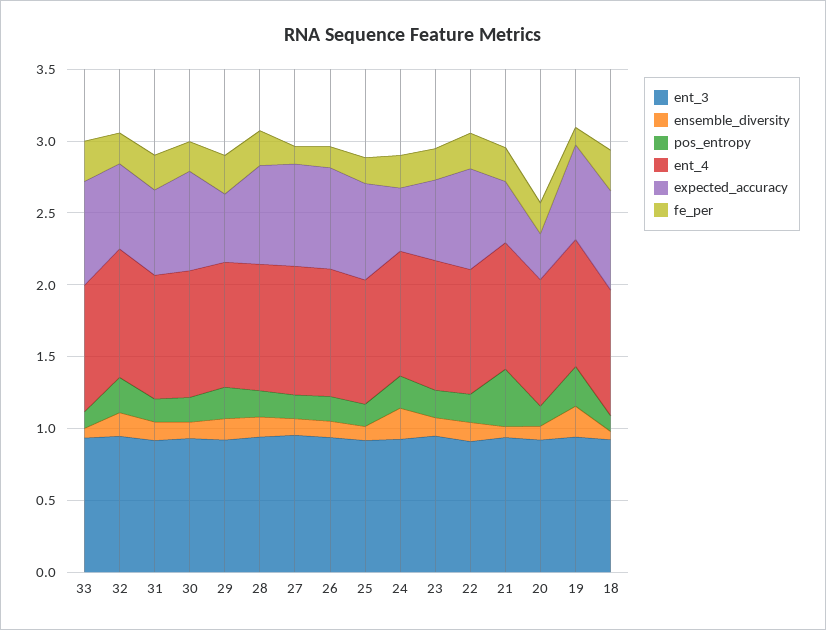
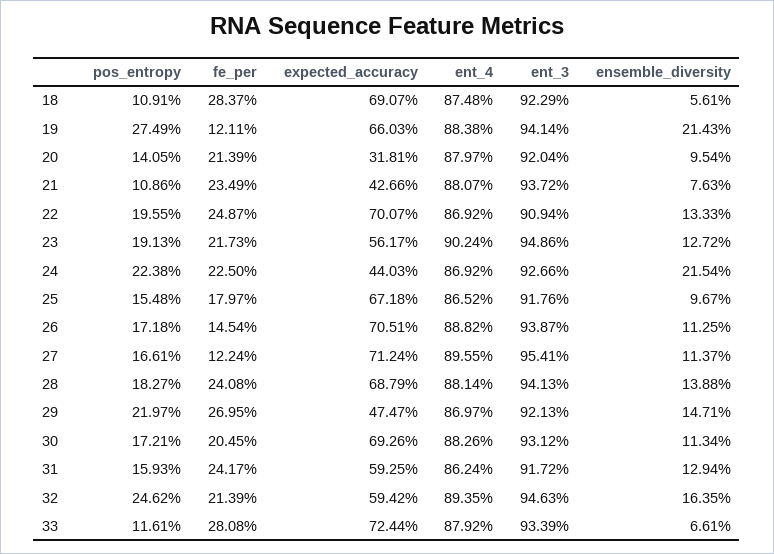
  {
    "ent_3": {
      "33": 0.9339,
      "32": 0.9463,
      "31": 0.9172,
      "30": 0.9312,
      "29": 0.9213,
      "28": 0.9413,
      "27": 0.9541,
      "26": 0.9387,
      "25": 0.9176,
      "24": 0.9266,
      "23": 0.9486,
      "22": 0.9094,
      "21": 0.9372,
      "20": 0.9204,
      "19": 0.9414,
      "18": 0.9229
    },
    "ensemble_diversity": {
      "33": 0.0661,
      "32": 0.1635,
      "31": 0.1294,
      "30": 0.1134,
      "29": 0.1471,
      "28": 0.1388,
      "27": 0.1137,
      "26": 0.1125,
      "25": 0.0967,
      "24": 0.2154,
      "23": 0.1272,
      "22": 0.1333,
      "21": 0.0763,
      "20": 0.0954,
      "19": 0.2143,
      "18": 0.0561
    },
    "pos_entropy": {
      "33": 0.1161,
      "32": 0.2462,
      "31": 0.1593,
      "30": 0.1721,
      "29": 0.2197,
      "28": 0.1827,
      "27": 0.1661,
      "26": 0.1718,
      "25": 0.1548,
      "24": 0.2238,
      "23": 0.1913,
      "22": 0.1955,
-     "21": 0.4,
+     "21": 0.1086,
      "20": 0.1405,
      "19": 0.2749,
      "18": 0.1091
    },
    "ent_4": {
      "33": 0.8792,
      "32": 0.8935,
      "31": 0.8624,
      "30": 0.8826,
      "29": 0.8697,
      "28": 0.8814,
      "27": 0.8955,
      "26": 0.8882,
      "25": 0.8652,
      "24": 0.8692,
      "23": 0.9024,
      "22": 0.8692,
      "21": 0.8807,
      "20": 0.8797,
      "19": 0.8838,
      "18": 0.8748
    },
    "expected_accuracy": {
      "33": 0.7244,
      "32": 0.5942,
      "31": 0.5925,
      "30": 0.6926,
      "29": 0.4747,
      "28": 0.6879,
      "27": 0.7124,
      "26": 0.7051,
      "25": 0.6718,
      "24": 0.4403,
      "23": 0.5617,
      "22": 0.7007,
      "21": 0.4266,
      "20": 0.3181,
      "19": 0.6603,
      "18": 0.6907
    },
    "fe_per": {
      "33": 0.2808,
      "32": 0.2139,
      "31": 0.2417,
      "30": 0.2045,
      "29": 0.2695,
      "28": 0.2408,
      "27": 0.1224,
      "26": 0.1454,
      "25": 0.1797,
      "24": 0.225,
      "23": 0.2173,
      "22": 0.2487,
      "21": 0.2349,
      "20": 0.2139,
      "19": 0.1211,
      "18": 0.2837
    }
  }

